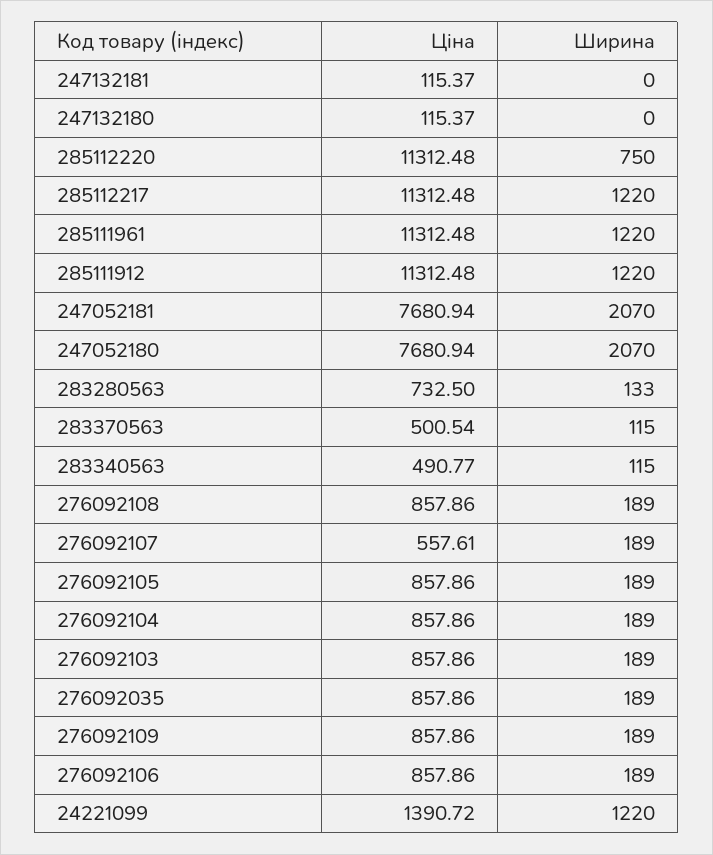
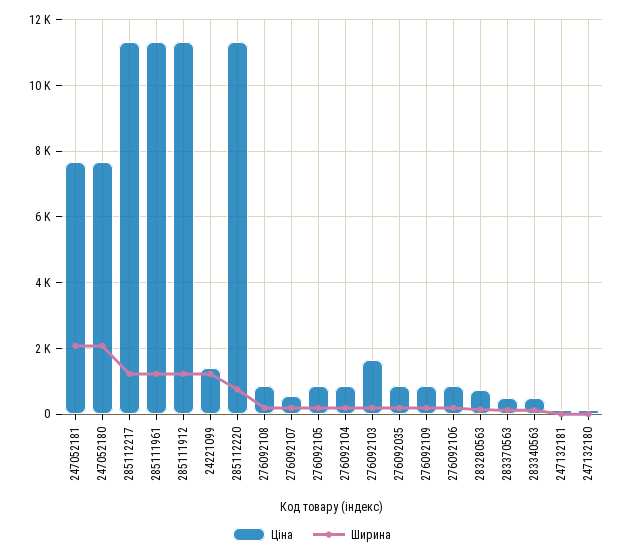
  {
    "Ціна": {
      "247132181": 115.37,
      "247132180": 115.37,
      "285112220": 11312.48,
      "285112217": 11312.48,
      "285111961": 11312.48,
      "285111912": 11312.48,
      "247052181": 7680.94,
      "247052180": 7680.94,
      "283280563": 732.5,
      "283370563": 500.54,
      "283340563": 490.77,
      "276092108": 857.86,
      "276092107": 557.61,
      "276092105": 857.86,
      "276092104": 857.86,
-     "276092103": 857.86,
+     "276092103": 1600,
      "276092035": 857.86,
      "276092109": 857.86,
      "276092106": 857.86,
      "24221099": 1390.72
    },
    "Ширина": {
      "247132181": 0,
      "247132180": 0,
      "285112220": 750,
      "285112217": 1220,
      "285111961": 1220,
      "285111912": 1220,
      "247052181": 2070,
      "247052180": 2070,
      "283280563": 133,
      "283370563": 115,
      "283340563": 115,
      "276092108": 189,
      "276092107": 189,
      "276092105": 189,
      "276092104": 189,
      "276092103": 189,
      "276092035": 189,
      "276092109": 189,
      "276092106": 189,
      "24221099": 1220
    }
  }

